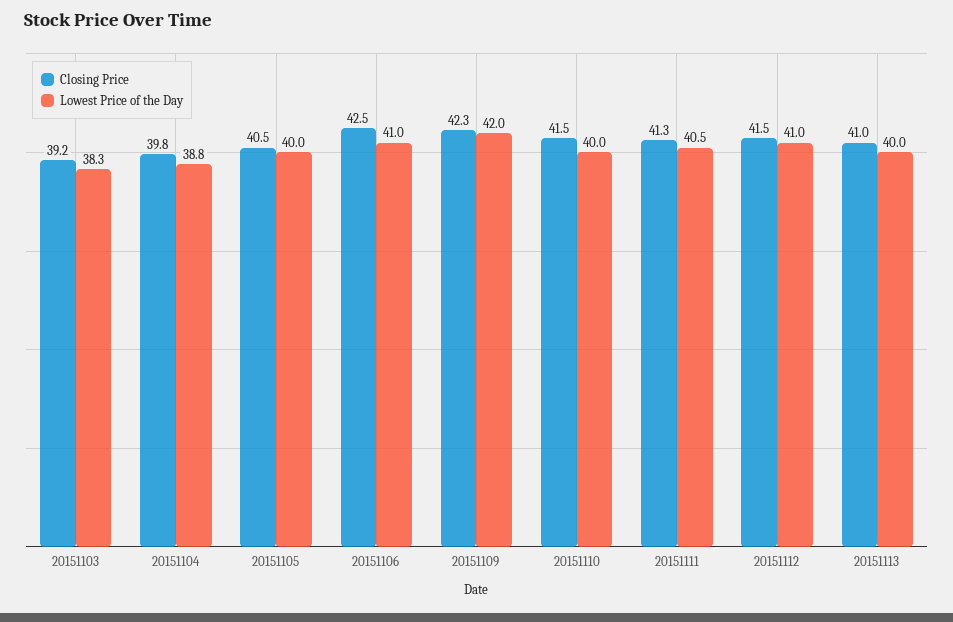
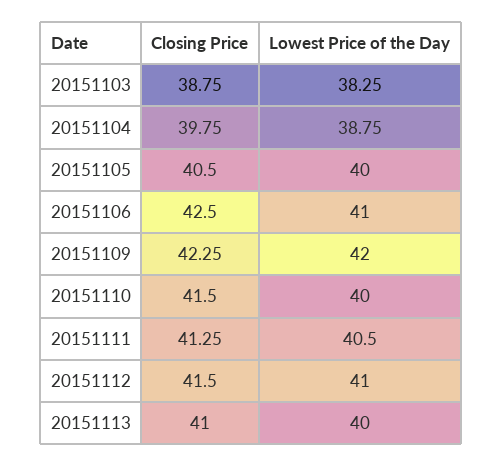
  {
    "Closing Price": {
-     "20151103": 39.2,
+     "20151103": 38.75,
      "20151104": 39.75,
      "20151105": 40.5,
      "20151106": 42.5,
      "20151109": 42.25,
      "20151110": 41.5,
      "20151111": 41.25,
      "20151112": 41.5,
      "20151113": 41
    },
    "Lowest Price of the Day": {
      "20151103": 38.25,
      "20151104": 38.75,
      "20151105": 40,
      "20151106": 41,
      "20151109": 42,
      "20151110": 40,
      "20151111": 40.5,
      "20151112": 41,
      "20151113": 40
    }
  }

